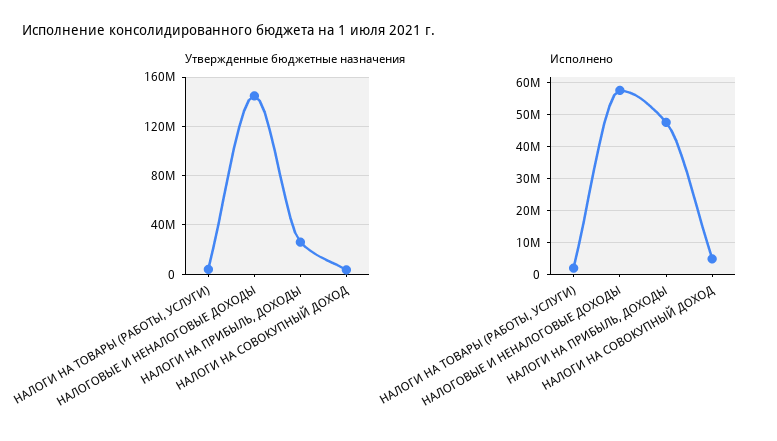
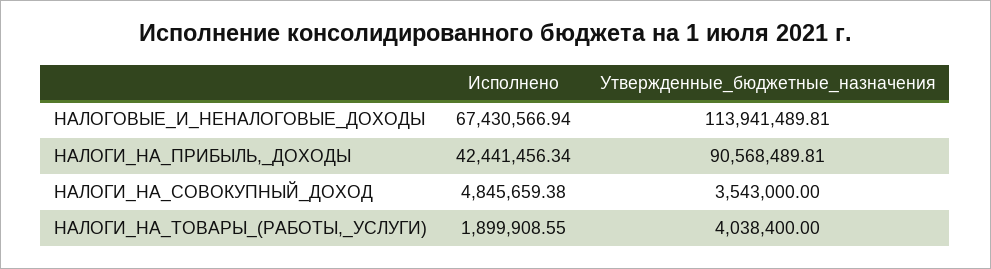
  {
    "Утвержденные бюджетные назначения": {
      "НАЛОГИ НА ТОВАРЫ (РАБОТЫ, УСЛУГИ)": 4038400,
-     "НАЛОГОВЫЕ И НЕНАЛОГОВЫЕ ДОХОДЫ": 145000000,
+     "НАЛОГОВЫЕ И НЕНАЛОГОВЫЕ ДОХОДЫ": 113941489.81,
-     "НАЛОГИ НА ПРИБЫЛЬ, ДОХОДЫ": 25000000,
+     "НАЛОГИ НА ПРИБЫЛЬ, ДОХОДЫ": 90568489.81,
      "НАЛОГИ НА СОВОКУПНЫЙ ДОХОД": 3543000
    },
    "Исполнено": {
      "НАЛОГИ НА ТОВАРЫ (РАБОТЫ, УСЛУГИ)": 1899908.55,
-     "НАЛОГОВЫЕ И НЕНАЛОГОВЫЕ ДОХОДЫ": 58000000,
+     "НАЛОГОВЫЕ И НЕНАЛОГОВЫЕ ДОХОДЫ": 67430566.94,
-     "НАЛОГИ НА ПРИБЫЛЬ, ДОХОДЫ": 48000000,
+     "НАЛОГИ НА ПРИБЫЛЬ, ДОХОДЫ": 42441456.34,
      "НАЛОГИ НА СОВОКУПНЫЙ ДОХОД": 4845659.38
    }
  }

